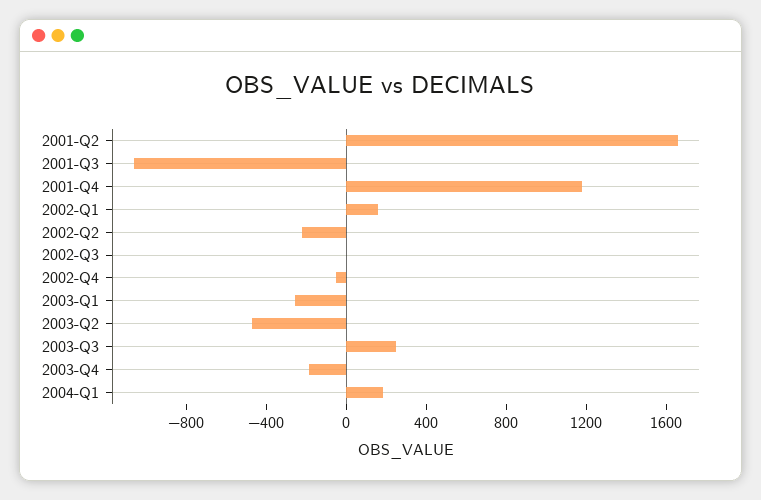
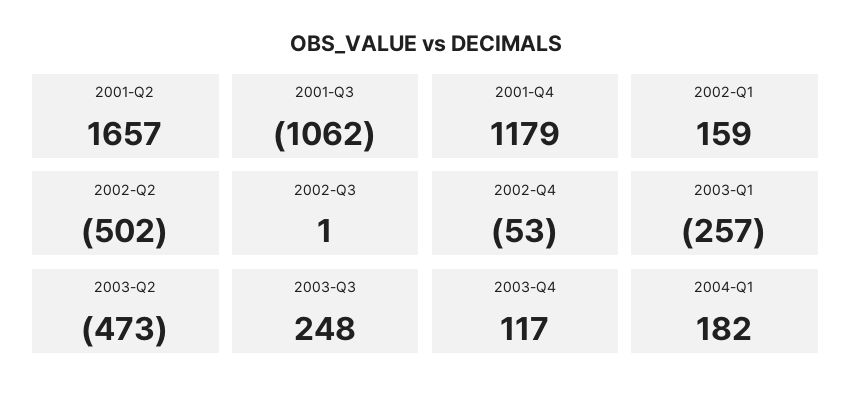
  {
    "2001-Q2": 1657,
    "2001-Q3": -1062,
    "2001-Q4": 1179,
    "2002-Q1": 159,
-   "2002-Q2": -200,
+   "2002-Q2": -502,
    "2002-Q3": 1,
    "2002-Q4": -53,
    "2003-Q1": -257,
    "2003-Q2": -473,
    "2003-Q3": 248,
-   "2003-Q4": -200,
+   "2003-Q4": 117,
    "2004-Q1": 182
  }

